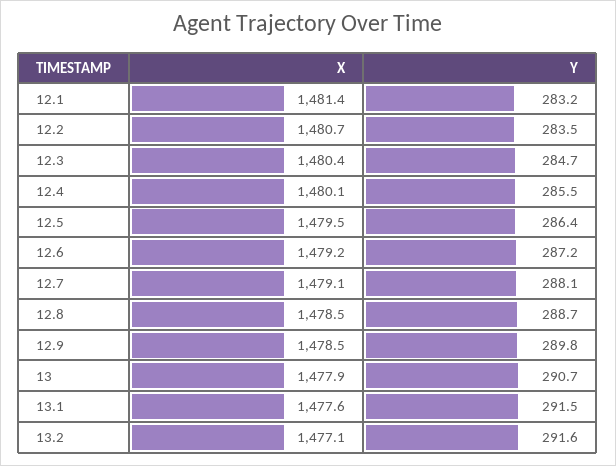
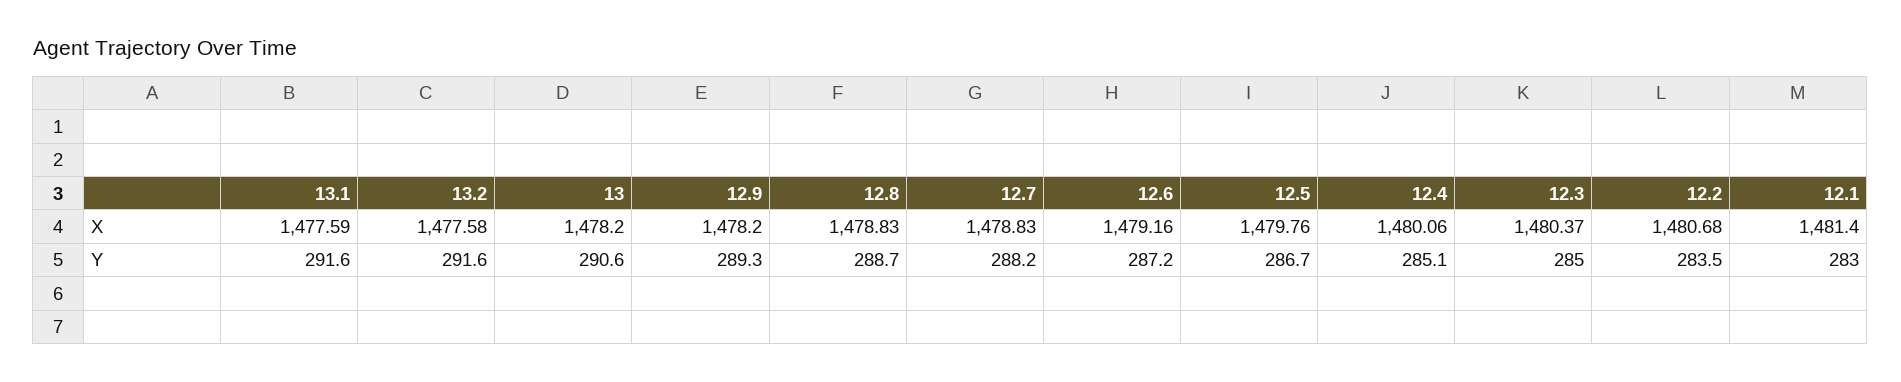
  {
    "X": {
      "12.1": 1481.4,
      "12.2": 1480.68,
      "12.3": 1480.37,
      "12.4": 1480.06,
-     "12.5": 1479.5,
+     "12.5": 1479.76,
      "12.6": 1479.16,
-     "12.7": 1479.1,
+     "12.7": 1478.83,
-     "12.8": 1478.5,
+     "12.8": 1478.83,
-     "12.9": 1478.5,
+     "12.9": 1478.2,
-     "13": 1477.9,
+     "13": 1478.2,
      "13.1": 1477.59,
-     "13.2": 1477.1
+     "13.2": 1477.58
    },
    "Y": {
-     "12.1": 283.2,
+     "12.1": 283,
      "12.2": 283.5,
-     "12.3": 284.7,
+     "12.3": 285,
-     "12.4": 285.5,
+     "12.4": 285.1,
-     "12.5": 286.4,
+     "12.5": 286.7,
      "12.6": 287.2,
-     "12.7": 288.1,
+     "12.7": 288.2,
      "12.8": 288.7,
-     "12.9": 289.8,
+     "12.9": 289.3,
-     "13": 290.7,
+     "13": 290.6,
-     "13.1": 291.5,
+     "13.1": 291.6,
      "13.2": 291.6
    }
  }

